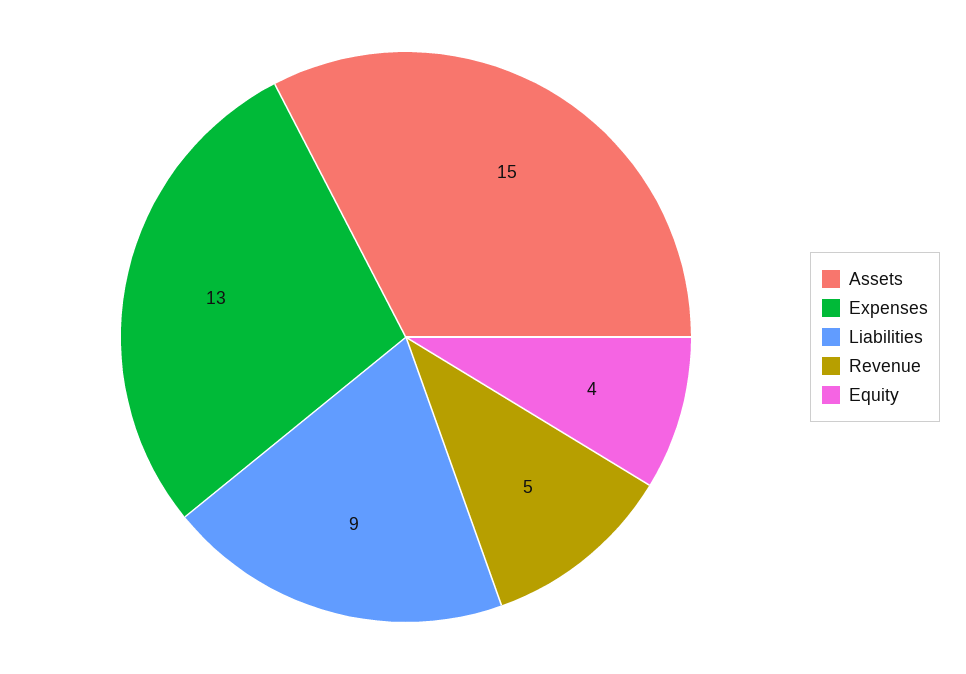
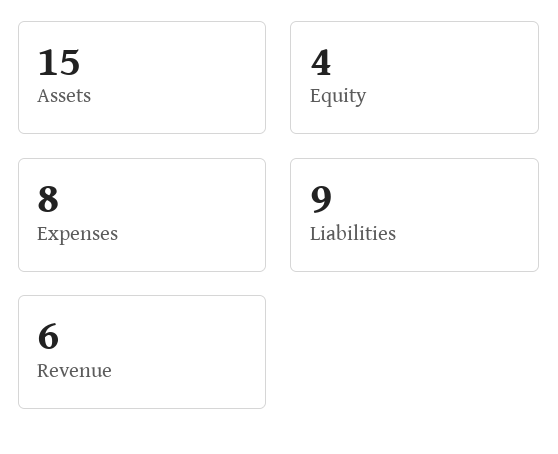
  {
    "Assets": 15,
-   "Expenses": 13,
+   "Expenses": 8,
    "Liabilities": 9,
-   "Revenue": 5,
+   "Revenue": 6,
    "Equity": 4
  }

